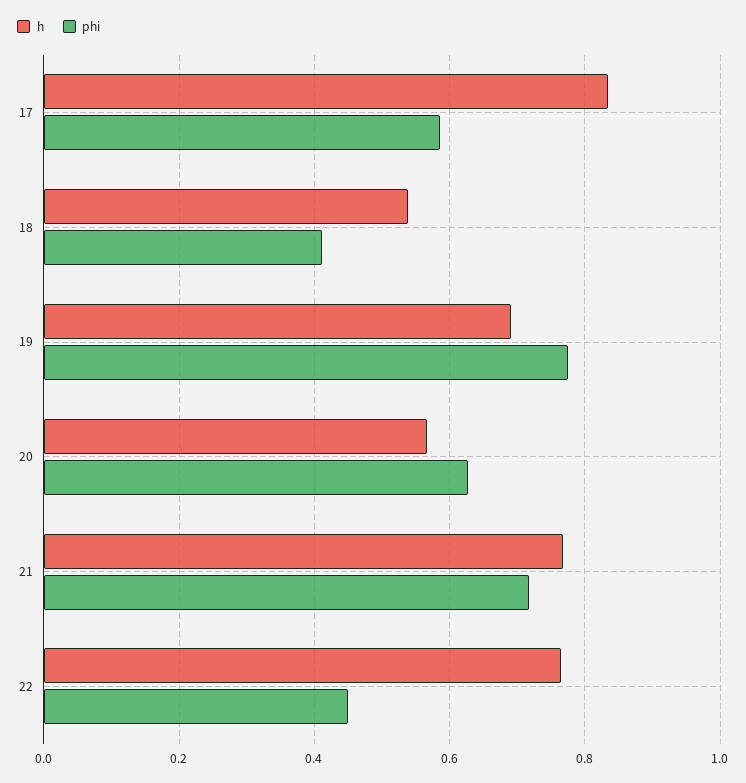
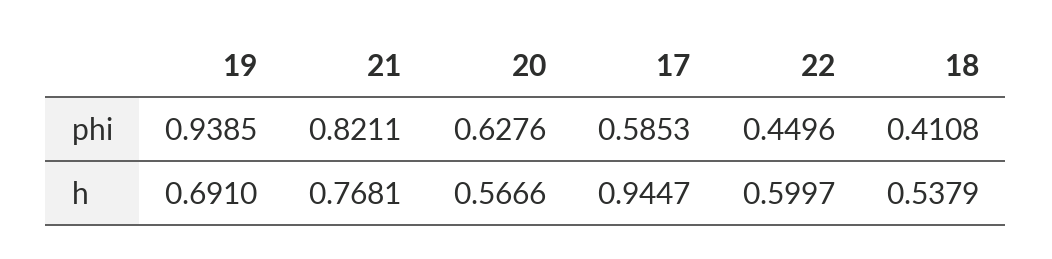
  {
    "h": {
-     "17": 0.84,
+     "17": 0.9447,
      "18": 0.5379,
      "19": 0.691,
      "20": 0.5666,
      "21": 0.7681,
-     "22": 0.76
+     "22": 0.5997
    },
    "phi": {
      "17": 0.5853,
      "18": 0.4108,
-     "19": 0.78,
+     "19": 0.9385,
      "20": 0.6276,
-     "21": 0.72,
+     "21": 0.8211,
      "22": 0.4496
    }
  }

